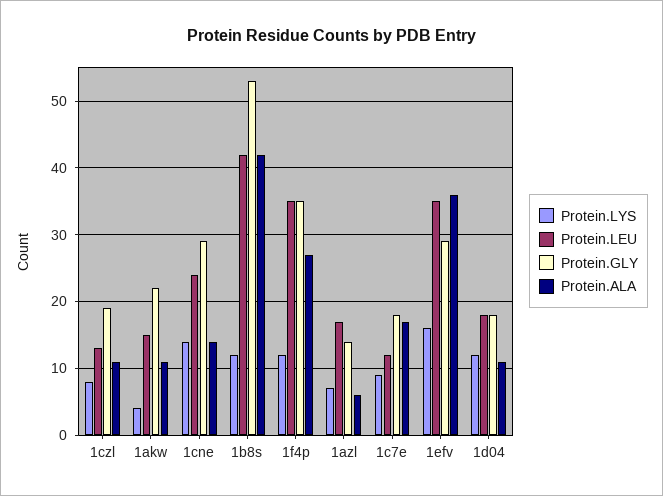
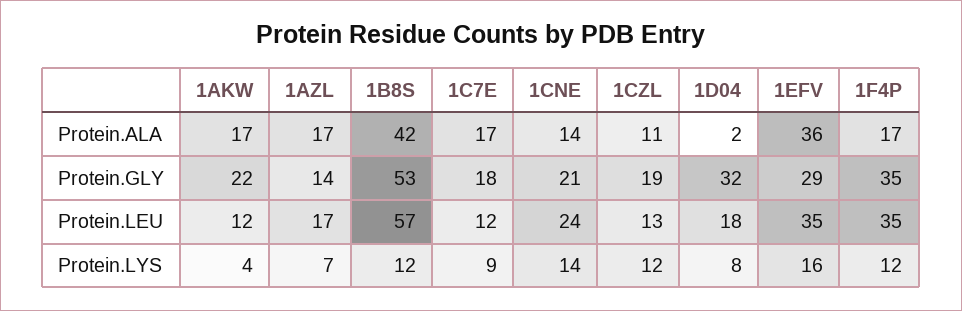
  {
    "Protein.LYS": {
-     "1czl": 8,
+     "1czl": 12,
      "1akw": 4,
      "1cne": 14,
      "1b8s": 12,
      "1f4p": 12,
      "1azl": 7,
      "1c7e": 9,
      "1efv": 16,
-     "1d04": 12
+     "1d04": 8
    },
    "Protein.LEU": {
      "1czl": 13,
-     "1akw": 15,
+     "1akw": 12,
      "1cne": 24,
-     "1b8s": 42,
+     "1b8s": 57,
      "1f4p": 35,
      "1azl": 17,
      "1c7e": 12,
      "1efv": 35,
      "1d04": 18
    },
    "Protein.GLY": {
      "1czl": 19,
      "1akw": 22,
-     "1cne": 29,
+     "1cne": 21,
      "1b8s": 53,
      "1f4p": 35,
      "1azl": 14,
      "1c7e": 18,
      "1efv": 29,
-     "1d04": 18
+     "1d04": 32
    },
    "Protein.ALA": {
      "1czl": 11,
-     "1akw": 11,
+     "1akw": 17,
      "1cne": 14,
      "1b8s": 42,
-     "1f4p": 27,
+     "1f4p": 17,
-     "1azl": 6,
+     "1azl": 17,
      "1c7e": 17,
      "1efv": 36,
-     "1d04": 11
+     "1d04": 2
    }
  }

